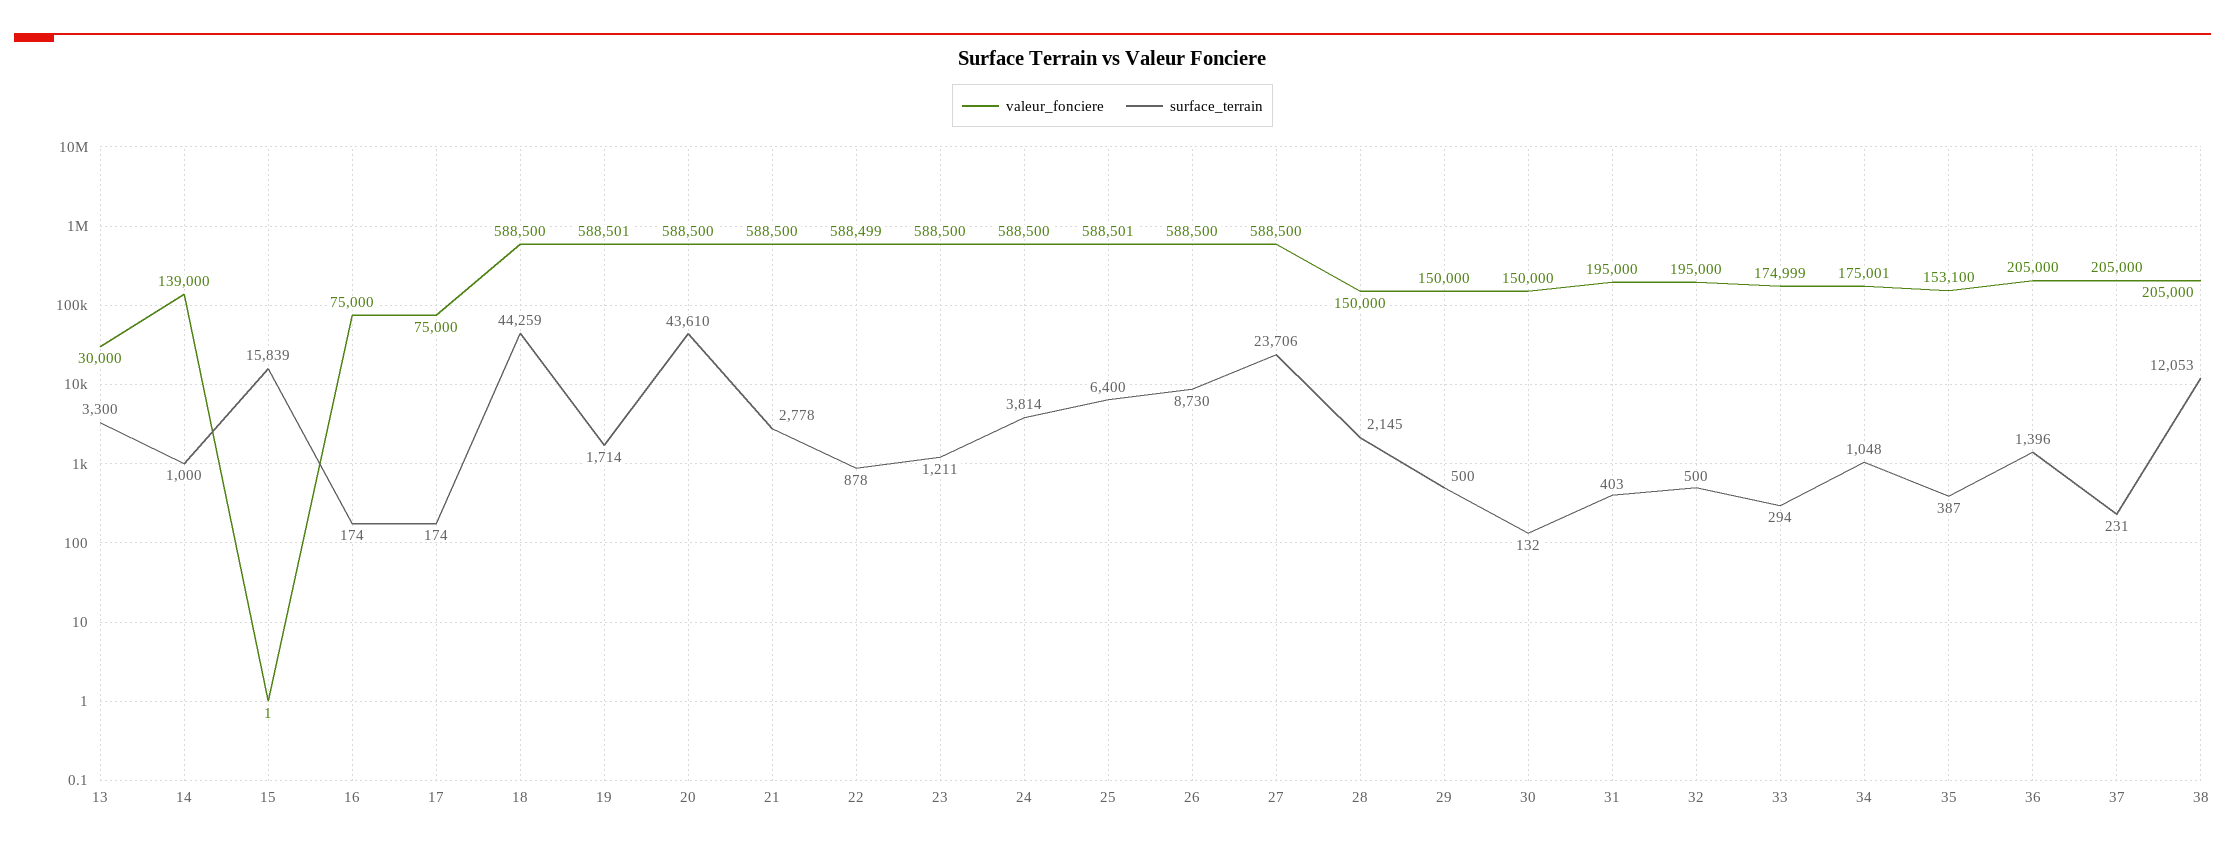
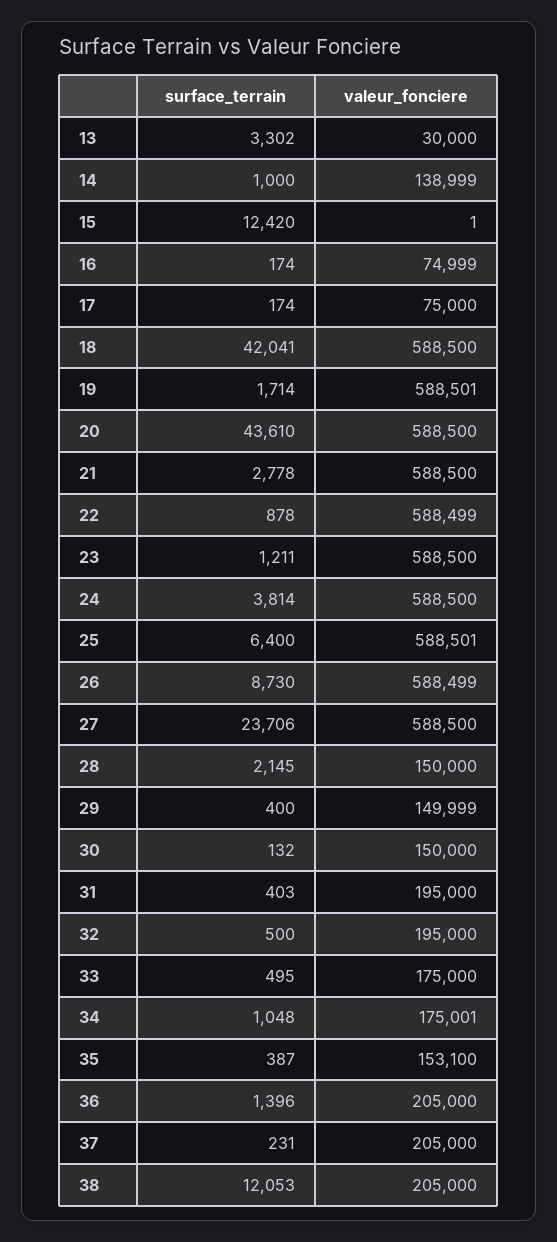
  {
    "valeur_fonciere": {
      "13": 30000,
-     "14": 139000,
+     "14": 138999,
      "15": 1,
-     "16": 75000,
+     "16": 74999,
      "17": 75000,
      "18": 588500,
      "19": 588501,
      "20": 588500,
      "21": 588500,
      "22": 588499,
      "23": 588500,
      "24": 588500,
      "25": 588501,
-     "26": 588500,
+     "26": 588499,
      "27": 588500,
      "28": 150000,
-     "29": 150000,
+     "29": 149999,
      "30": 150000,
      "31": 195000,
      "32": 195000,
-     "33": 174999,
+     "33": 175000,
      "34": 175001,
      "35": 153100,
      "36": 205000,
      "37": 205000,
      "38": 205000
    },
    "surface_terrain": {
-     "13": 3300,
+     "13": 3302,
      "14": 1000,
-     "15": 15839,
+     "15": 12420,
      "16": 174,
      "17": 174,
-     "18": 44259,
+     "18": 42041,
      "19": 1714,
      "20": 43610,
      "21": 2778,
      "22": 878,
      "23": 1211,
      "24": 3814,
      "25": 6400,
      "26": 8730,
      "27": 23706,
      "28": 2145,
-     "29": 500,
+     "29": 400,
      "30": 132,
      "31": 403,
      "32": 500,
-     "33": 294,
+     "33": 495,
      "34": 1048,
      "35": 387,
      "36": 1396,
      "37": 231,
      "38": 12053
    }
  }

